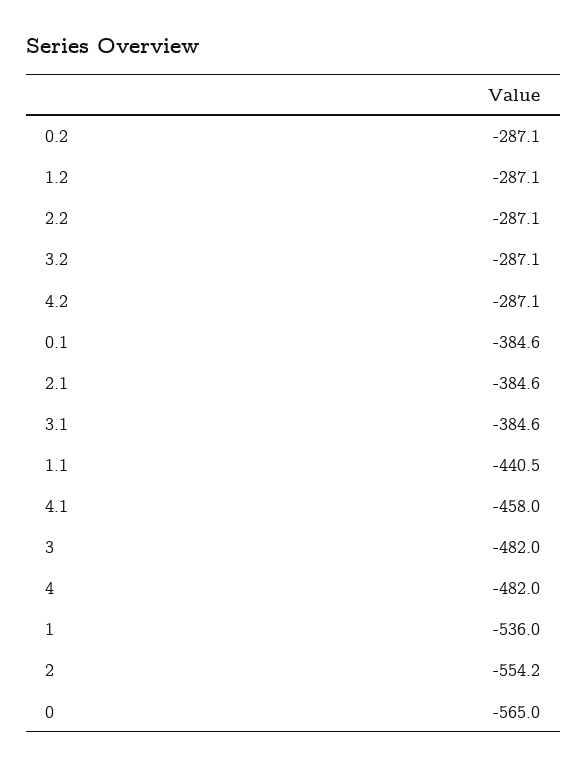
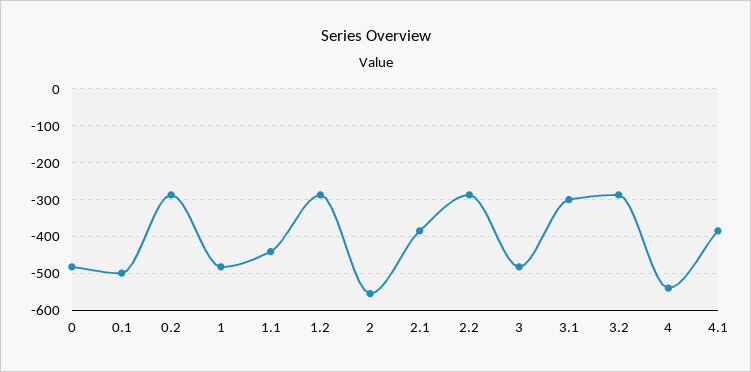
  {
    "0.2": -287.1,
    "1.2": -287.1,
    "2.2": -287.1,
    "3.2": -287.1,
-   "4.2": -287.1,
-   "0.1": -384.6,
+   "0.1": -500,
    "2.1": -384.6,
-   "3.1": -384.6,
+   "3.1": -300,
    "1.1": -440.5,
-   "4.1": -458,
+   "4.1": -380,
    "3": -482,
-   "4": -482,
+   "4": -540,
-   "1": -536,
+   "1": -480,
    "2": -554.2,
-   "0": -565
+   "0": -480
  }

